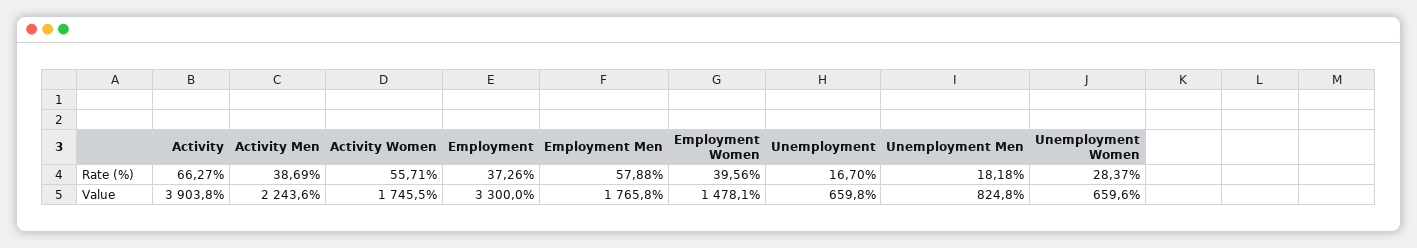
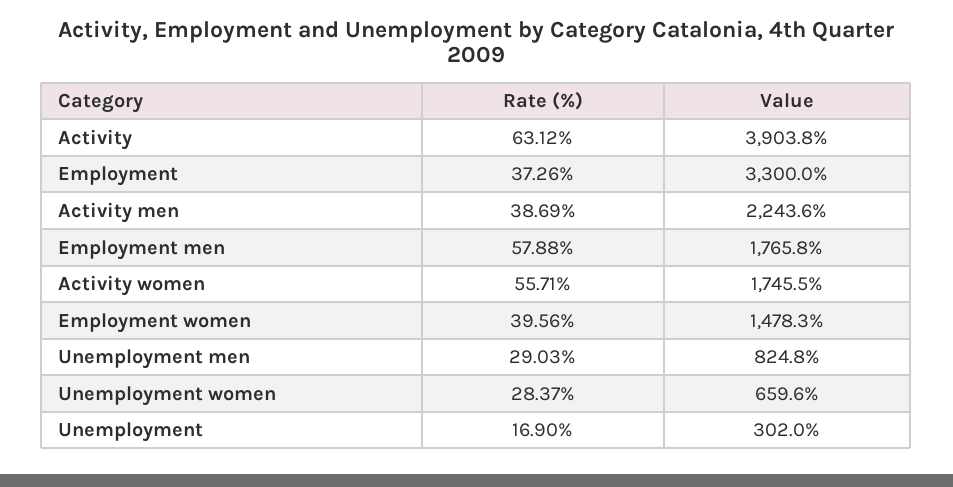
  {
    "Activity": {
-     "Rate (%)": 66.27,
+     "Rate (%)": 63.12,
      "Value": 3903.8
    },
    "Activity Men": {
      "Rate (%)": 38.69,
      "Value": 2243.6
    },
    "Activity Women": {
      "Rate (%)": 55.71,
      "Value": 1745.5
    },
    "Employment": {
      "Rate (%)": 37.26,
      "Value": 3300
    },
    "Employment Men": {
      "Rate (%)": 57.88,
      "Value": 1765.8
    },
    "Employment Women": {
      "Rate (%)": 39.56,
-     "Value": 1478.1
+     "Value": 1478.3
    },
    "Unemployment": {
-     "Rate (%)": 16.7,
+     "Rate (%)": 16.9,
-     "Value": 659.8
+     "Value": 302
    },
    "Unemployment Men": {
-     "Rate (%)": 18.18,
+     "Rate (%)": 29.03,
      "Value": 824.8
    },
    "Unemployment Women": {
      "Rate (%)": 28.37,
      "Value": 659.6
    }
  }

